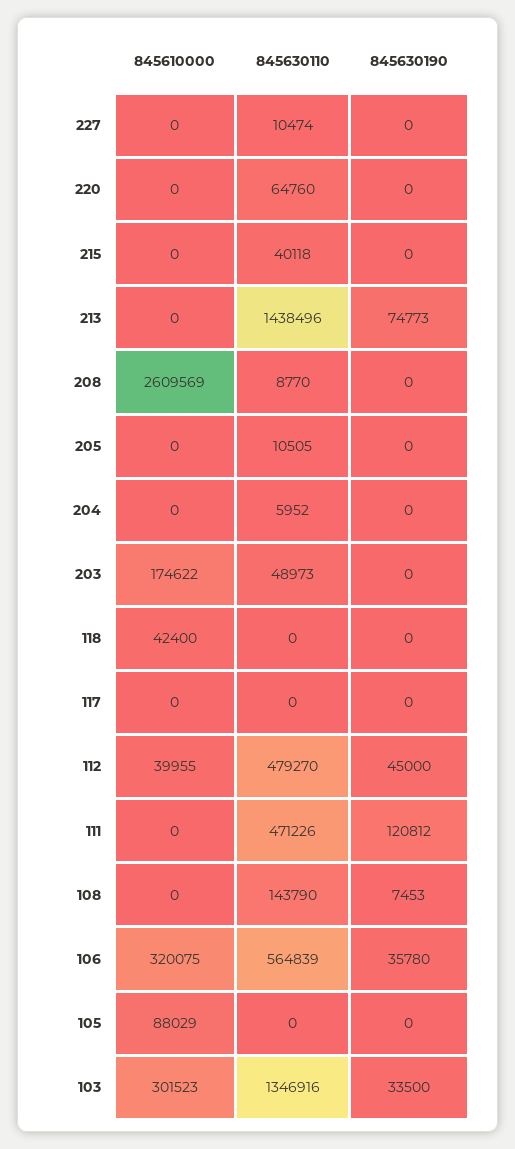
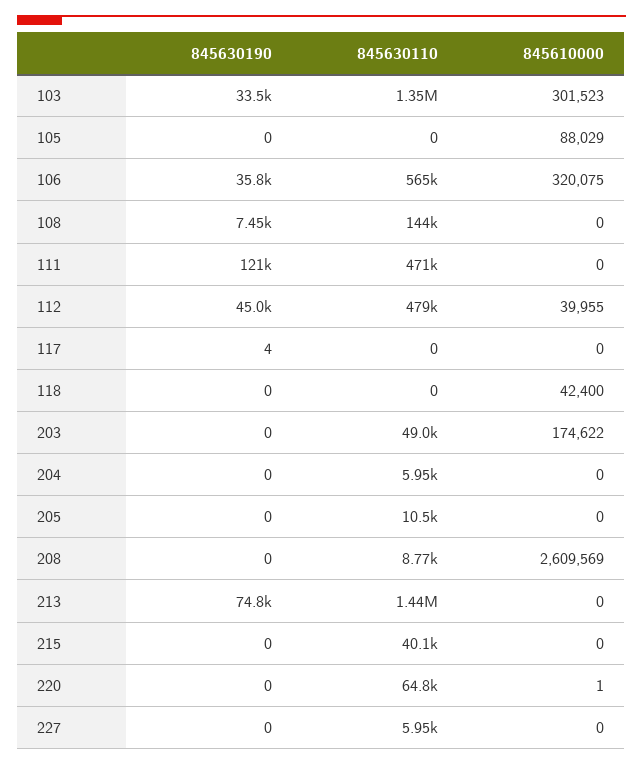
  {
    "845610000": {
      "227": 0,
-     "220": 0,
+     "220": 1,
      "215": 0,
      "213": 0,
      "208": 2609569,
      "205": 0,
      "204": 0,
      "203": 174622,
      "118": 42400,
      "117": 0,
      "112": 39955,
      "111": 0,
      "108": 0,
      "106": 320075,
      "105": 88029,
      "103": 301523
    },
    "845630110": {
-     "227": 10474,
+     "227": 5950,
      "220": 64760,
      "215": 40118,
      "213": 1438496,
      "208": 8770,
      "205": 10505,
      "204": 5952,
      "203": 48973,
      "118": 0,
      "117": 0,
      "112": 479270,
      "111": 471226,
      "108": 143790,
      "106": 564839,
      "105": 0,
      "103": 1346916
    },
    "845630190": {
      "227": 0,
      "220": 0,
      "215": 0,
      "213": 74773,
      "208": 0,
      "205": 0,
      "204": 0,
      "203": 0,
      "118": 0,
-     "117": 0,
+     "117": 4,
      "112": 45000,
      "111": 120812,
      "108": 7453,
      "106": 35780,
      "105": 0,
      "103": 33500
    }
  }

